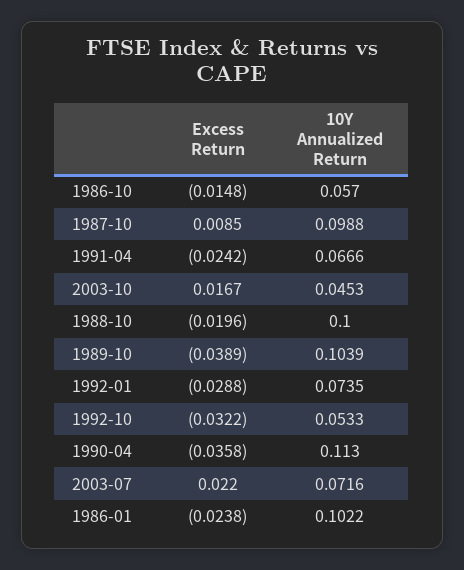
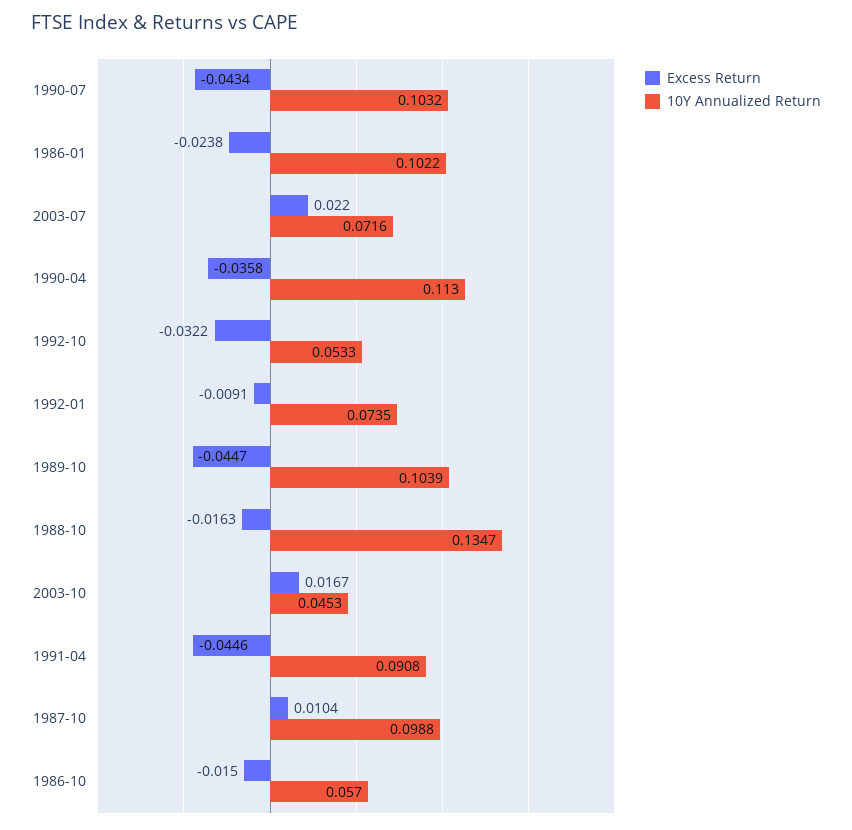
  {
    "Excess Return": {
-     "1986-10": -0.0148,
+     "1986-10": -0.015,
-     "1987-10": 0.0085,
+     "1987-10": 0.0104,
-     "1991-04": -0.0242,
+     "1991-04": -0.0446,
      "2003-10": 0.0167,
-     "1988-10": -0.0196,
+     "1988-10": -0.0163,
-     "1989-10": -0.0389,
+     "1989-10": -0.0447,
-     "1992-01": -0.0288,
+     "1992-01": -0.0091,
      "1992-10": -0.0322,
      "1990-04": -0.0358,
      "2003-07": 0.022,
-     "1986-01": -0.0238
+     "1986-01": -0.0238,
+     "1990-07": -0.0434
    },
    "10Y Annualized Return": {
      "1986-10": 0.057,
      "1987-10": 0.0988,
-     "1991-04": 0.0666,
+     "1991-04": 0.0908,
      "2003-10": 0.0453,
-     "1988-10": 0.1,
+     "1988-10": 0.1347,
      "1989-10": 0.1039,
      "1992-01": 0.0735,
      "1992-10": 0.0533,
      "1990-04": 0.113,
      "2003-07": 0.0716,
-     "1986-01": 0.1022
+     "1986-01": 0.1022,
+     "1990-07": 0.1032
    }
  }

